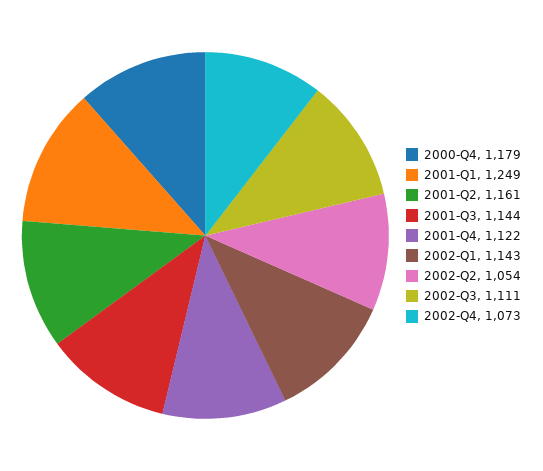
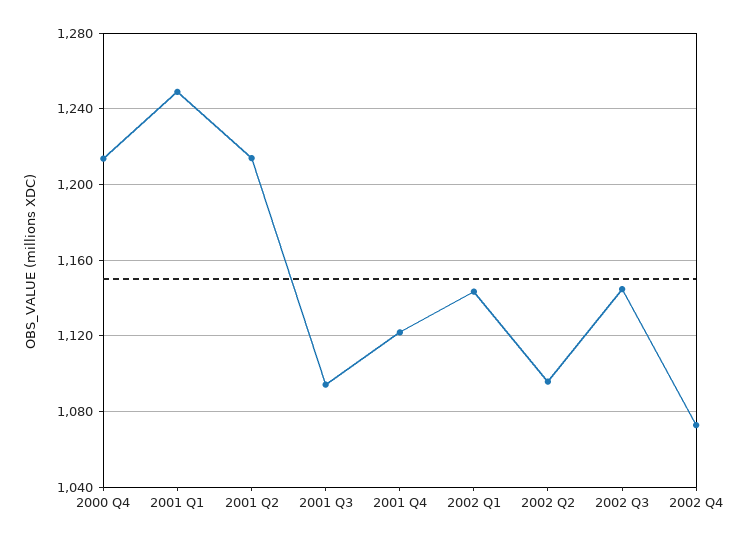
  {
-   "2000-Q4": 1179,
+   "2000-Q4": 1215,
    "2001-Q1": 1249,
-   "2001-Q2": 1161,
+   "2001-Q2": 1215,
-   "2001-Q3": 1144,
+   "2001-Q3": 1095,
    "2001-Q4": 1122,
    "2002-Q1": 1143,
-   "2002-Q2": 1054,
+   "2002-Q2": 1095,
-   "2002-Q3": 1111,
+   "2002-Q3": 1145,
    "2002-Q4": 1073
  }

